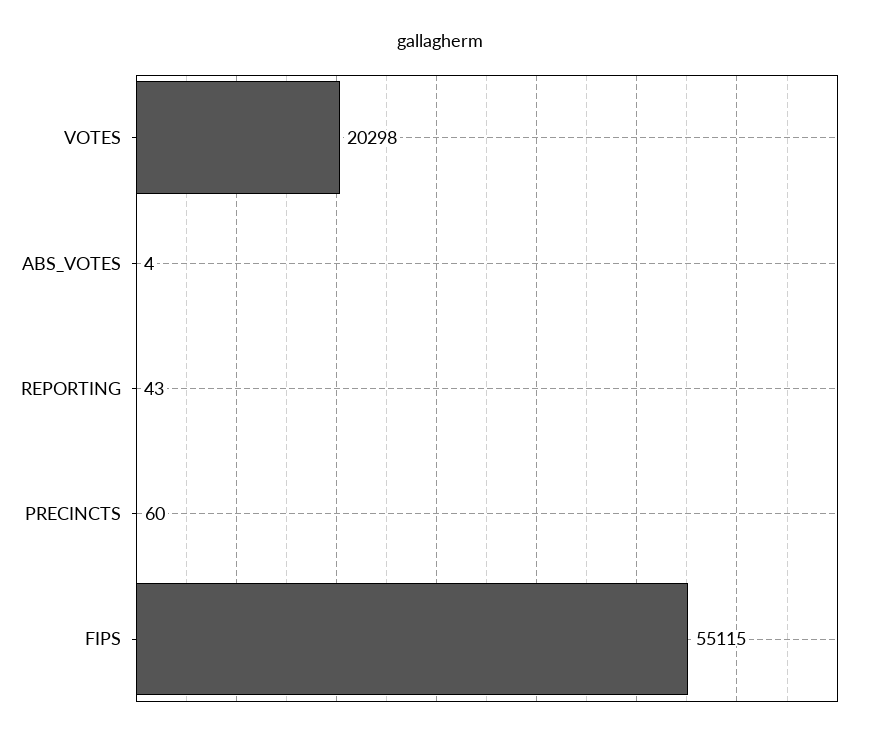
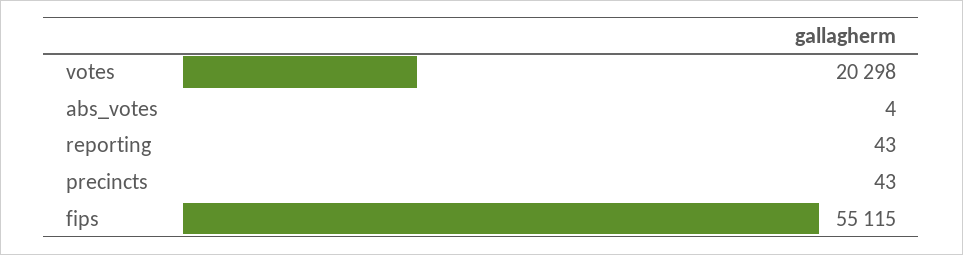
  {
    "VOTES": 20298,
    "ABS_VOTES": 4,
    "REPORTING": 43,
-   "PRECINCTS": 60,
+   "PRECINCTS": 43,
    "FIPS": 55115
  }

